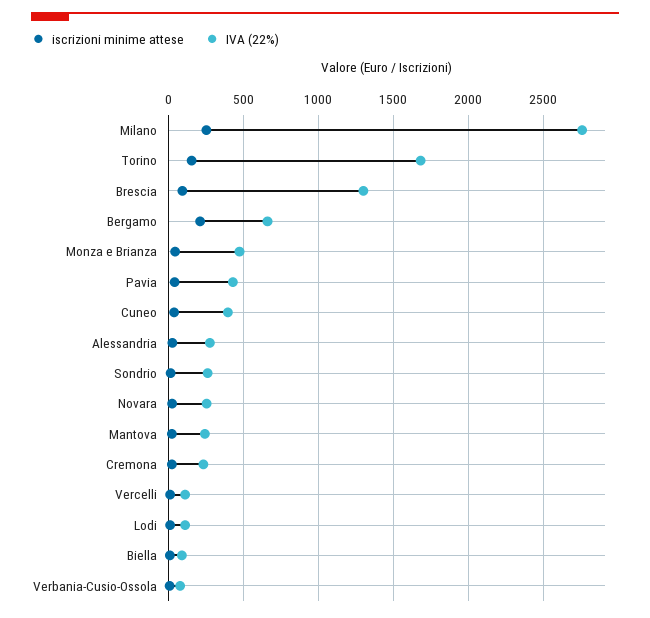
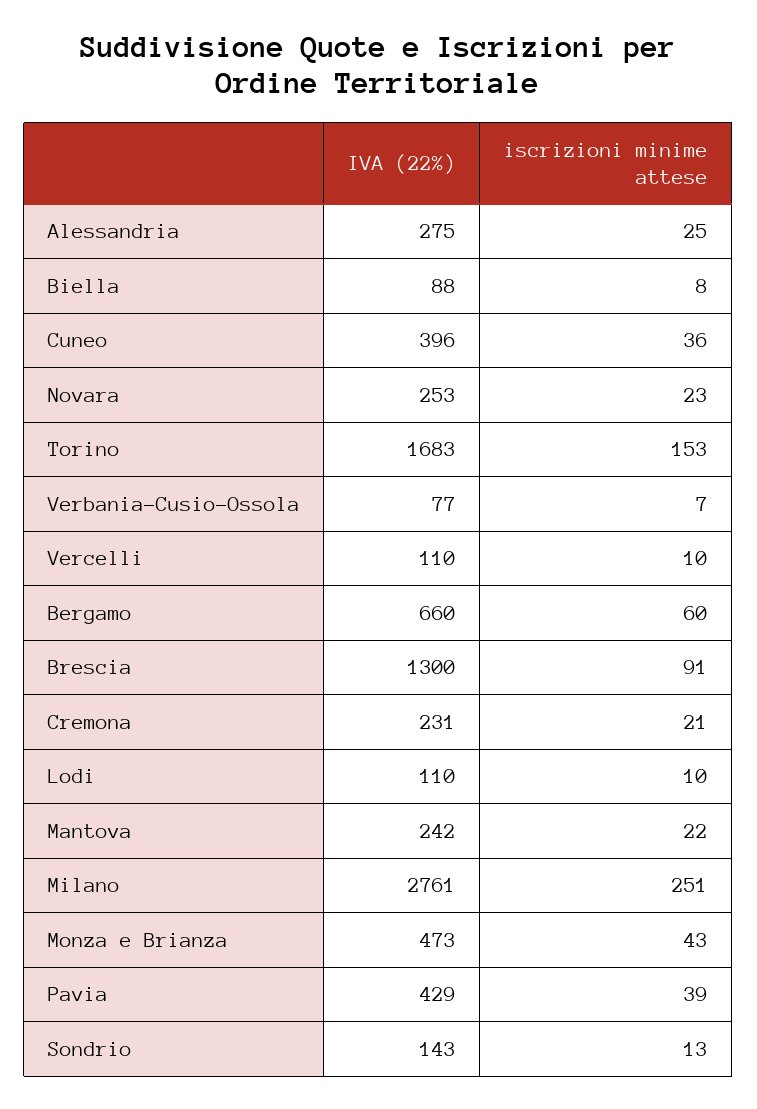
  {
    "iscrizioni minime attese": {
      "Milano": 251,
      "Torino": 153,
      "Brescia": 91,
-     "Bergamo": 200,
+     "Bergamo": 60,
      "Monza e Brianza": 43,
      "Pavia": 39,
      "Cuneo": 36,
      "Alessandria": 25,
      "Sondrio": 13,
      "Novara": 23,
      "Mantova": 22,
      "Cremona": 21,
      "Vercelli": 10,
      "Lodi": 10,
      "Biella": 8,
      "Verbania-Cusio-Ossola": 7
    },
    "IVA (22%)": {
      "Milano": 2761,
      "Torino": 1683,
      "Brescia": 1300,
      "Bergamo": 660,
      "Monza e Brianza": 473,
      "Pavia": 429,
      "Cuneo": 396,
      "Alessandria": 275,
-     "Sondrio": 250,
+     "Sondrio": 143,
      "Novara": 253,
      "Mantova": 242,
      "Cremona": 231,
      "Vercelli": 110,
      "Lodi": 110,
      "Biella": 88,
      "Verbania-Cusio-Ossola": 77
    }
  }

